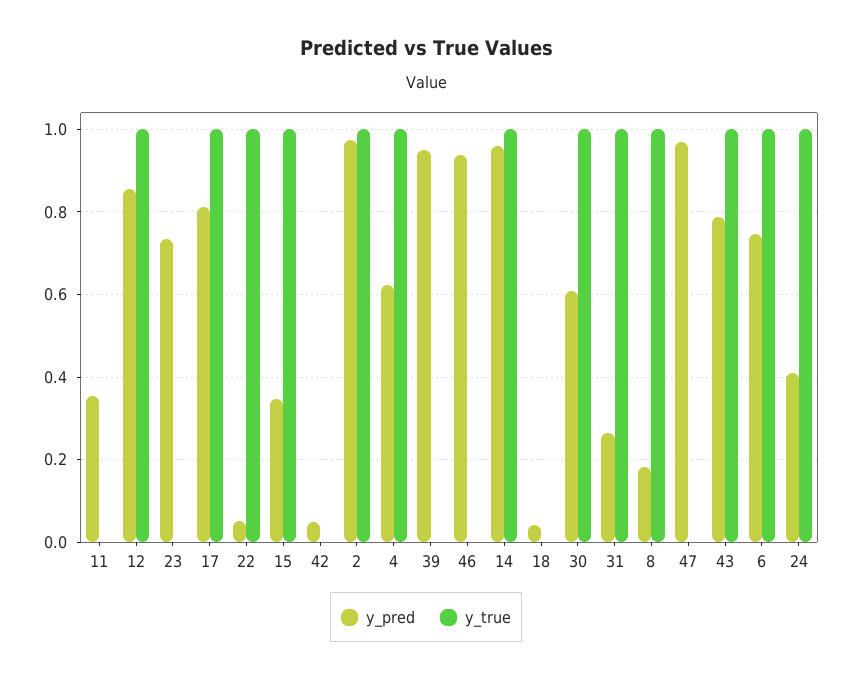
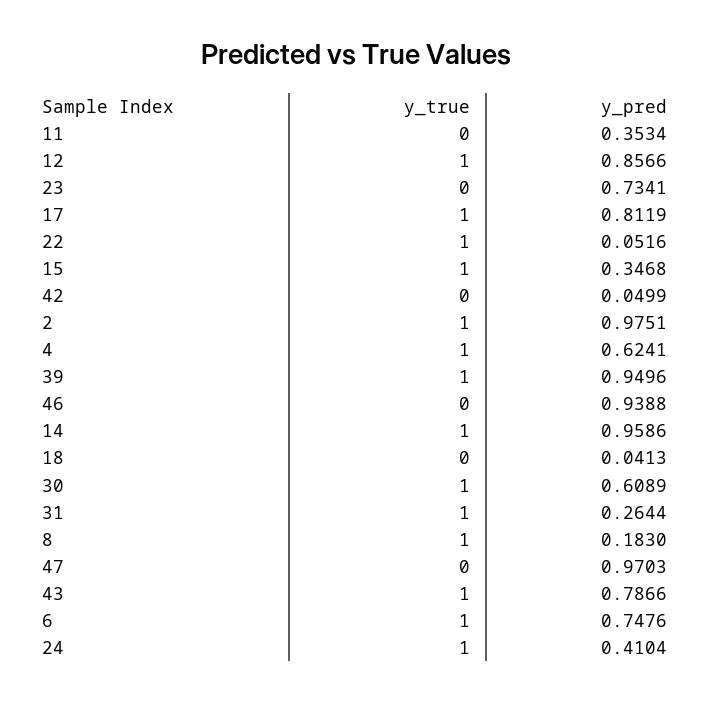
  {
    "y_pred": {
      "11": 0.3534,
      "12": 0.8566,
      "23": 0.7341,
      "17": 0.8119,
      "22": 0.0516,
      "15": 0.3468,
      "42": 0.0499,
      "2": 0.9751,
      "4": 0.6241,
      "39": 0.9496,
      "46": 0.9388,
      "14": 0.9586,
      "18": 0.0413,
      "30": 0.6089,
      "31": 0.2644,
      "8": 0.183,
      "47": 0.9703,
      "43": 0.7866,
      "6": 0.7476,
      "24": 0.4104
    },
    "y_true": {
      "11": 0,
      "12": 1,
      "23": 0,
      "17": 1,
      "22": 1,
      "15": 1,
      "42": 0,
      "2": 1,
      "4": 1,
-     "39": 0,
+     "39": 1,
      "46": 0,
      "14": 1,
      "18": 0,
      "30": 1,
      "31": 1,
      "8": 1,
      "47": 0,
      "43": 1,
      "6": 1,
      "24": 1
    }
  }

